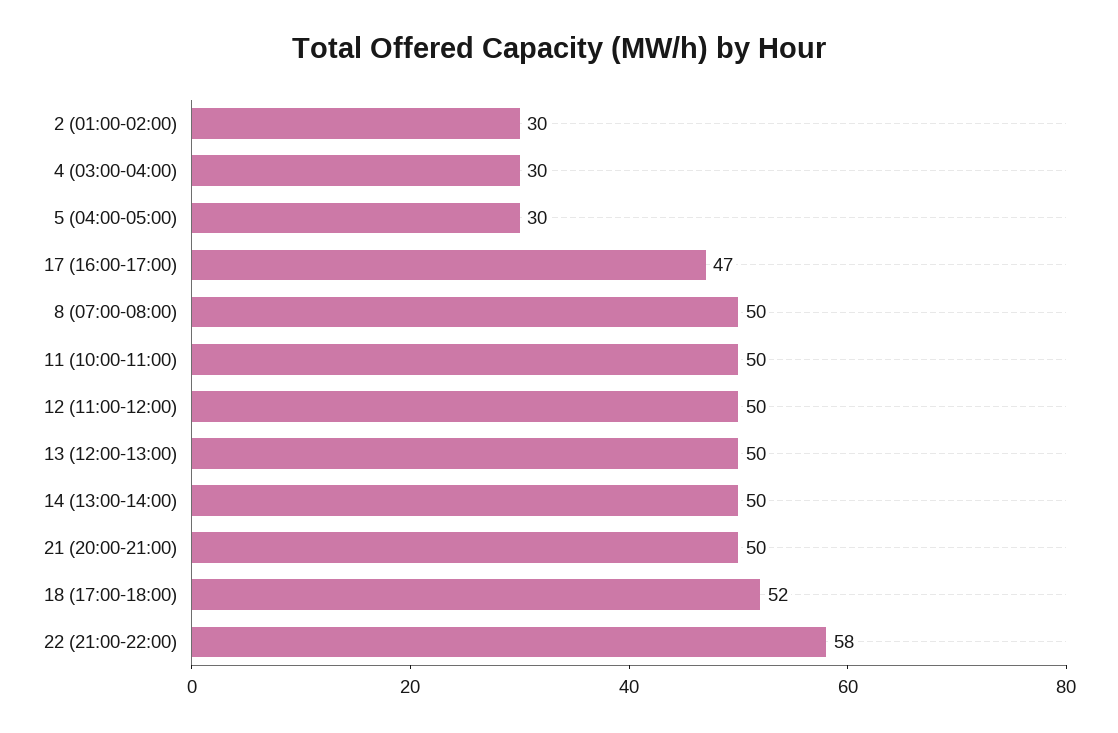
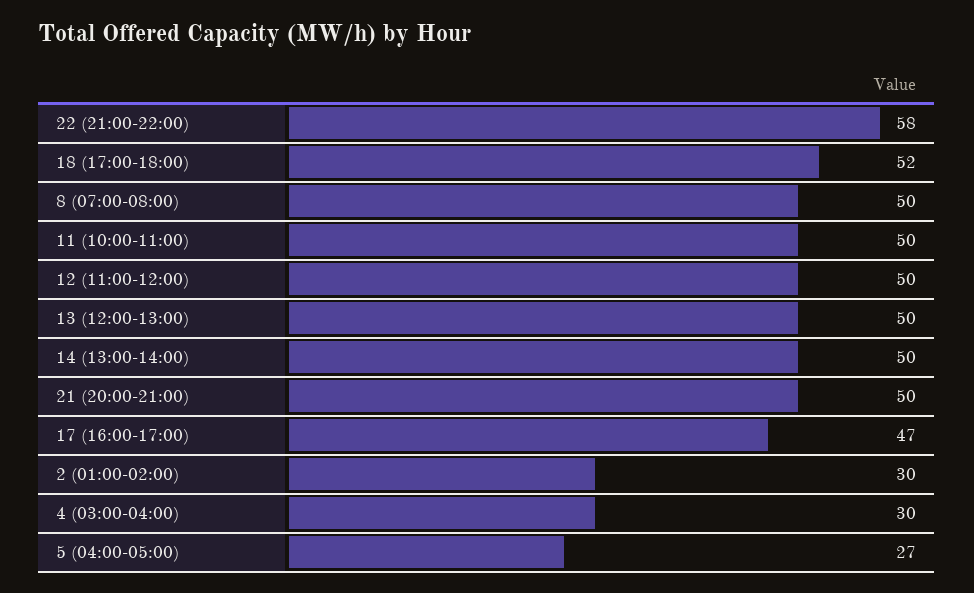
  {
    "2 (01:00-02:00)": 30,
    "4 (03:00-04:00)": 30,
-   "5 (04:00-05:00)": 30,
+   "5 (04:00-05:00)": 27,
    "17 (16:00-17:00)": 47,
    "8 (07:00-08:00)": 50,
    "11 (10:00-11:00)": 50,
    "12 (11:00-12:00)": 50,
    "13 (12:00-13:00)": 50,
    "14 (13:00-14:00)": 50,
    "21 (20:00-21:00)": 50,
    "18 (17:00-18:00)": 52,
    "22 (21:00-22:00)": 58
  }

